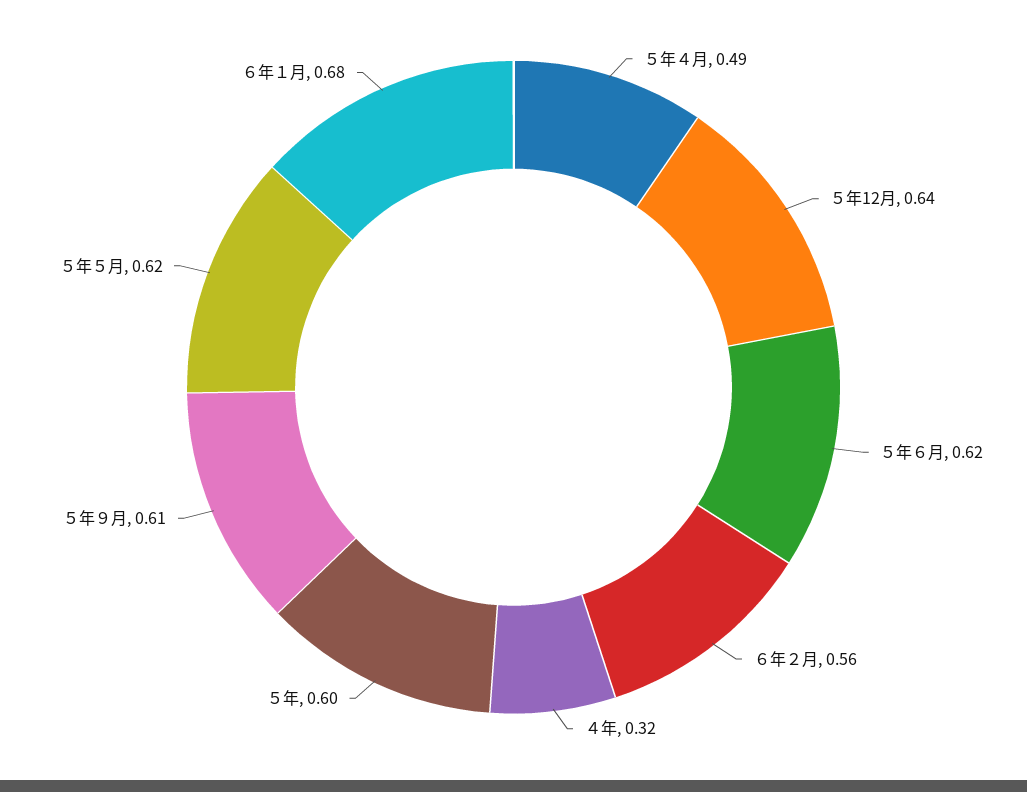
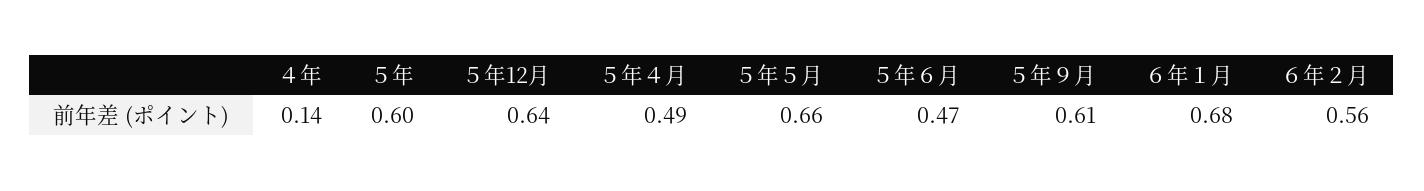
  {
    "５年４月": 0.49,
    "５年12月": 0.64,
-   "５年６月": 0.62,
+   "５年６月": 0.47,
    "６年２月": 0.56,
-   "４年": 0.32,
+   "４年": 0.14,
    "５年": 0.6,
    "５年９月": 0.61,
-   "５年５月": 0.62,
+   "５年５月": 0.66,
    "６年１月": 0.68
  }

